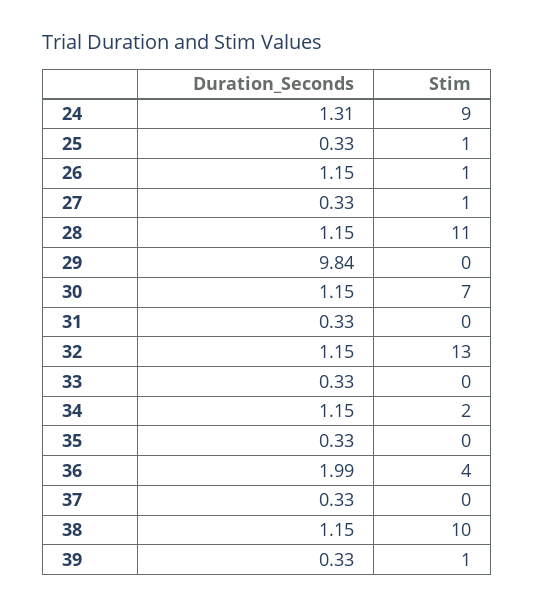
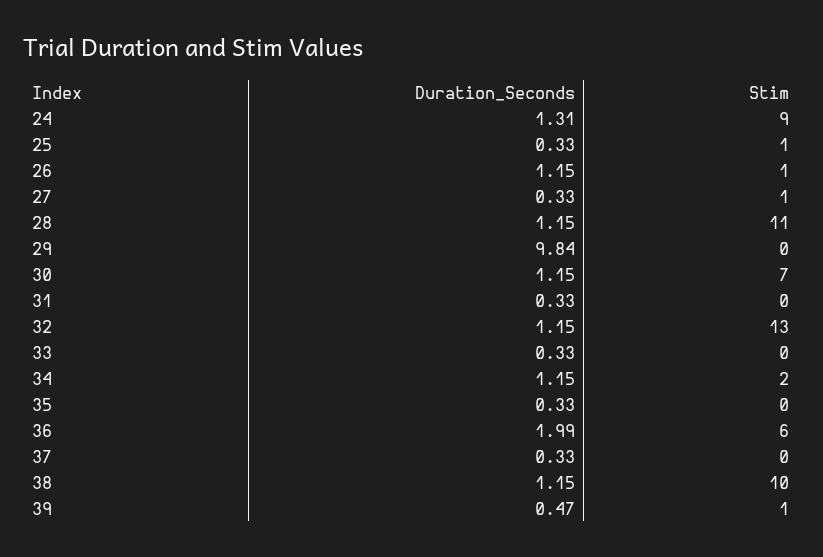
  {
    "Duration_Seconds": {
      "24": 1.31,
      "25": 0.33,
      "26": 1.15,
      "27": 0.33,
      "28": 1.15,
      "29": 9.84,
      "30": 1.15,
      "31": 0.33,
      "32": 1.15,
      "33": 0.33,
      "34": 1.15,
      "35": 0.33,
      "36": 1.99,
      "37": 0.33,
      "38": 1.15,
-     "39": 0.33
+     "39": 0.47
    },
    "Stim": {
      "24": 9,
      "25": 1,
      "26": 1,
      "27": 1,
      "28": 11,
      "29": 0,
      "30": 7,
      "31": 0,
      "32": 13,
      "33": 0,
      "34": 2,
      "35": 0,
-     "36": 4,
+     "36": 6,
      "37": 0,
      "38": 10,
      "39": 1
    }
  }

